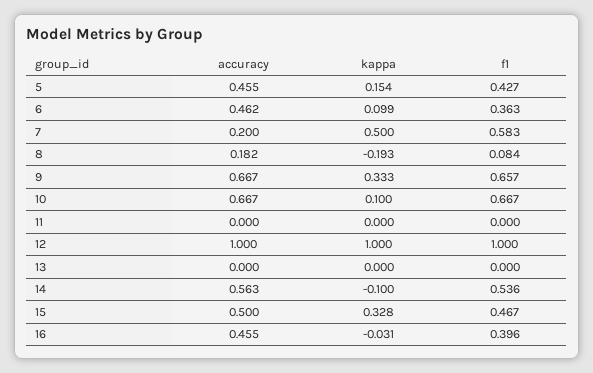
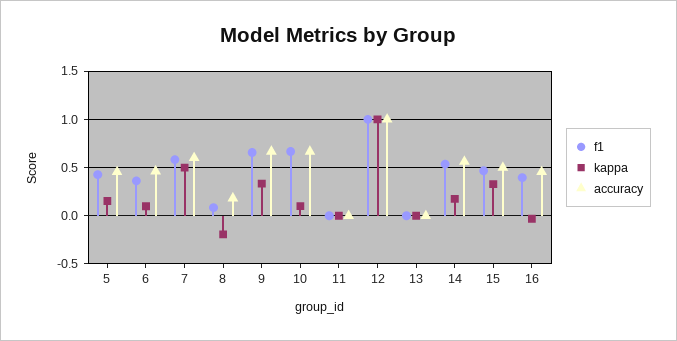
  {
    "accuracy": {
      "5": 0.455,
      "6": 0.462,
-     "7": 0.2,
+     "7": 0.6,
      "8": 0.182,
      "9": 0.667,
      "10": 0.667,
      "11": 0,
      "12": 1,
      "13": 0,
      "14": 0.563,
      "15": 0.5,
      "16": 0.455
    },
    "kappa": {
      "5": 0.154,
      "6": 0.099,
      "7": 0.5,
      "8": -0.193,
      "9": 0.333,
      "10": 0.1,
      "11": 0,
      "12": 1,
      "13": 0,
-     "14": -0.1,
+     "14": 0.2,
      "15": 0.328,
      "16": -0.031
    },
    "f1": {
      "5": 0.427,
      "6": 0.363,
      "7": 0.583,
      "8": 0.084,
      "9": 0.657,
      "10": 0.667,
      "11": 0,
      "12": 1,
      "13": 0,
      "14": 0.536,
      "15": 0.467,
      "16": 0.396
    }
  }

